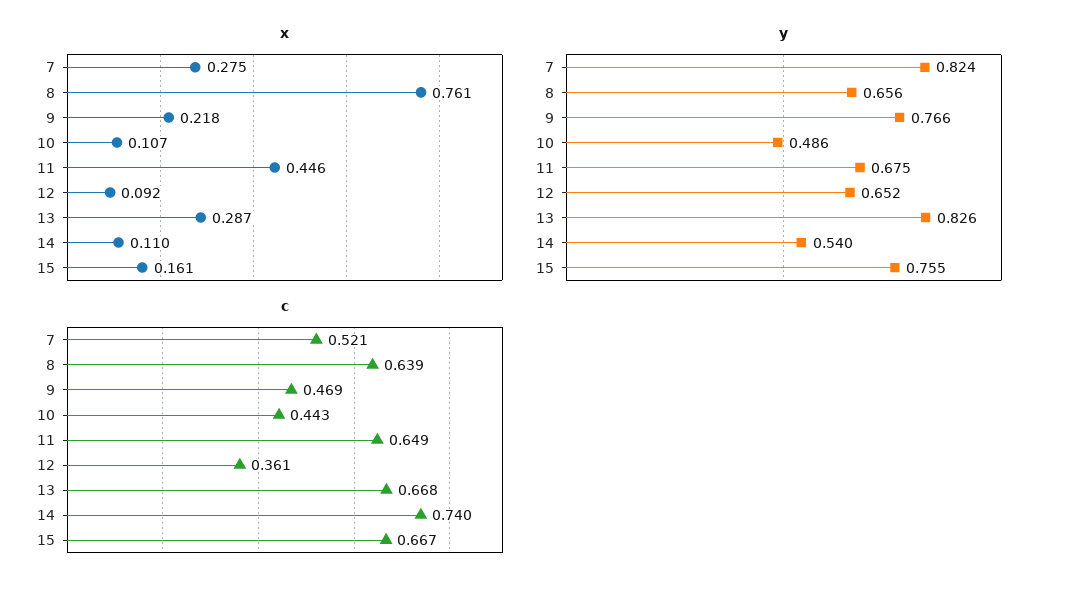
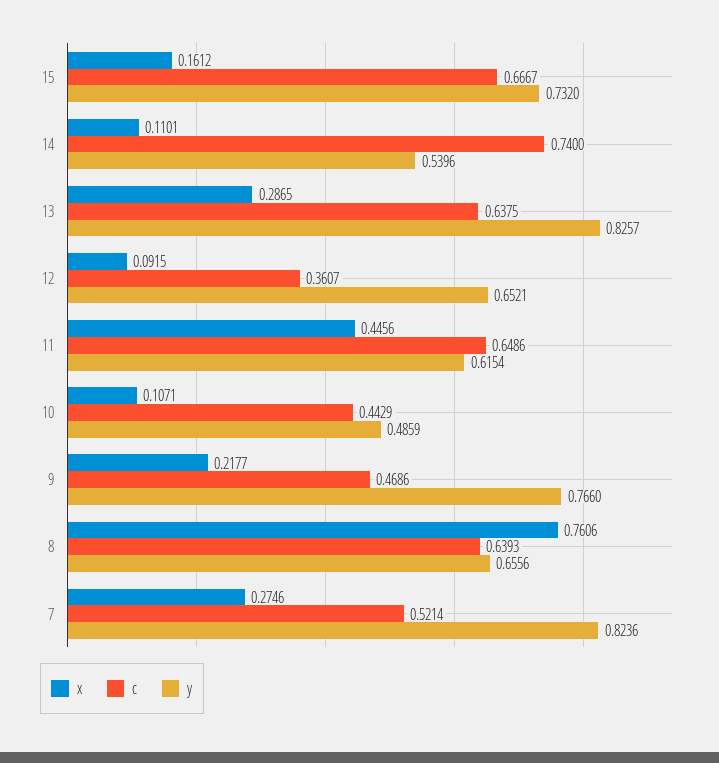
  {
    "x": {
      "7": 0.2746,
      "8": 0.7606,
      "9": 0.2177,
      "10": 0.1071,
      "11": 0.4456,
      "12": 0.0915,
      "13": 0.2865,
      "14": 0.1101,
      "15": 0.1612
    },
    "y": {
      "7": 0.8236,
      "8": 0.6556,
      "9": 0.766,
      "10": 0.4859,
-     "11": 0.675,
+     "11": 0.6154,
      "12": 0.6521,
      "13": 0.8257,
      "14": 0.5396,
-     "15": 0.755
+     "15": 0.732
    },
    "c": {
      "7": 0.5214,
      "8": 0.6393,
      "9": 0.4686,
      "10": 0.4429,
      "11": 0.6486,
      "12": 0.3607,
-     "13": 0.668,
+     "13": 0.6375,
      "14": 0.74,
      "15": 0.6667
    }
  }

